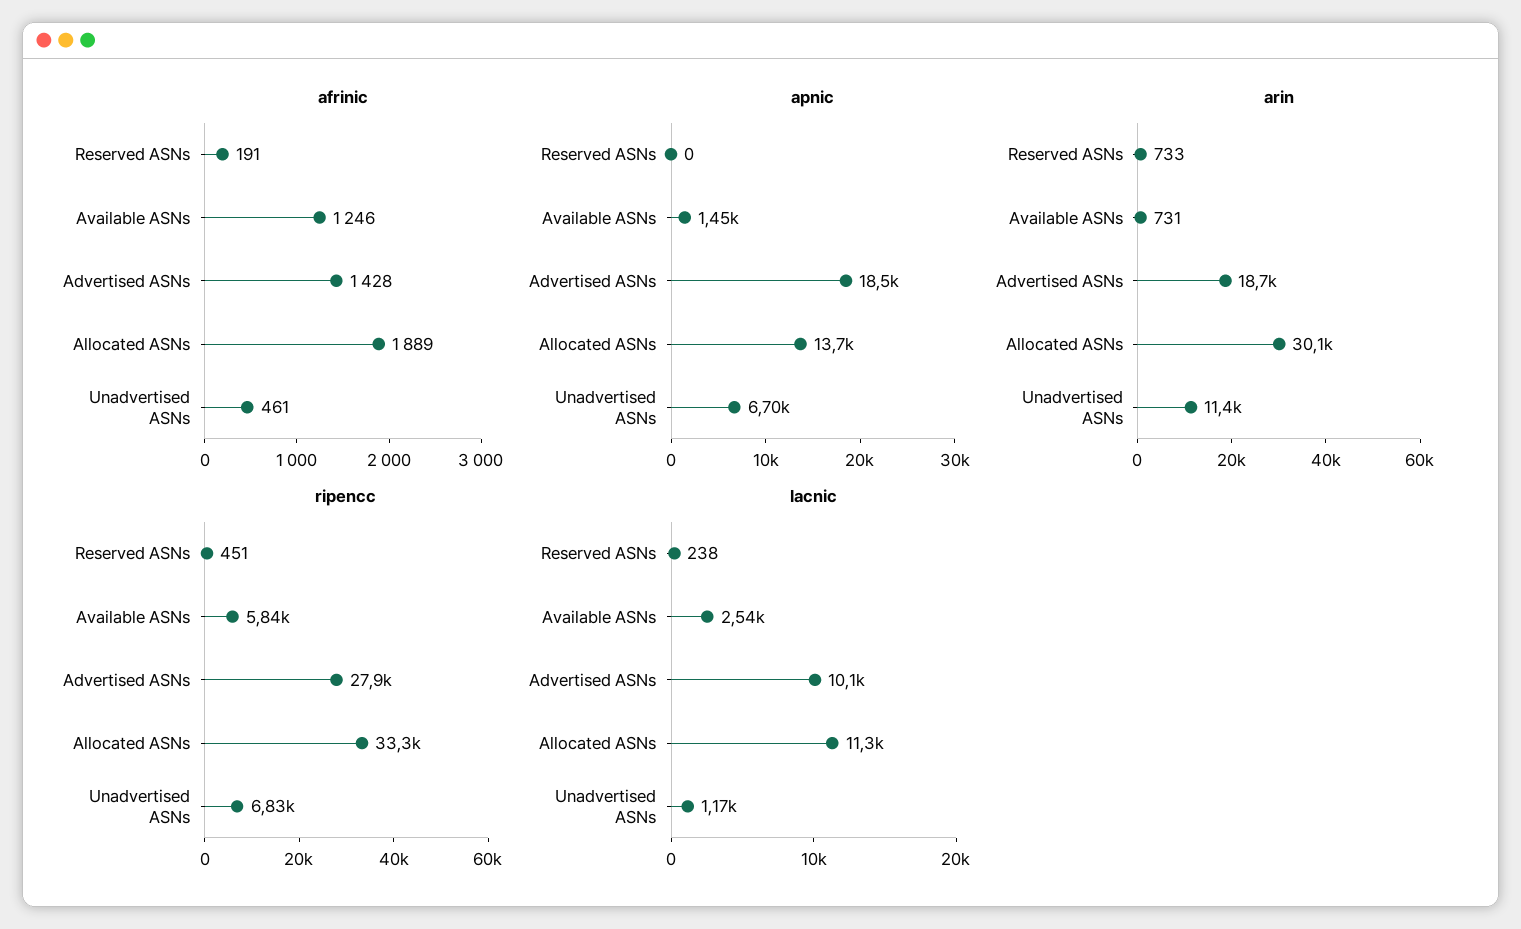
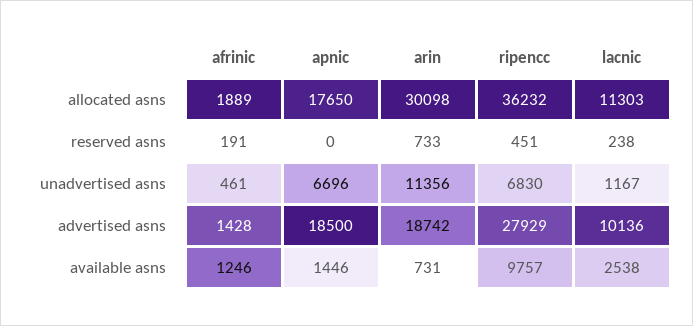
  {
    "afrinic": {
      "Reserved ASNs": 191,
      "Available ASNs": 1246,
      "Advertised ASNs": 1428,
      "Allocated ASNs": 1889,
      "Unadvertised ASNs": 461
    },
    "apnic": {
      "Reserved ASNs": 0,
      "Available ASNs": 1446,
      "Advertised ASNs": 18500,
-     "Allocated ASNs": 13700,
+     "Allocated ASNs": 17650,
      "Unadvertised ASNs": 6696
    },
    "arin": {
      "Reserved ASNs": 733,
      "Available ASNs": 731,
      "Advertised ASNs": 18742,
      "Allocated ASNs": 30098,
      "Unadvertised ASNs": 11356
    },
    "ripencc": {
      "Reserved ASNs": 451,
-     "Available ASNs": 5840,
+     "Available ASNs": 9757,
      "Advertised ASNs": 27929,
-     "Allocated ASNs": 33300,
+     "Allocated ASNs": 36232,
      "Unadvertised ASNs": 6830
    },
    "lacnic": {
      "Reserved ASNs": 238,
      "Available ASNs": 2538,
      "Advertised ASNs": 10136,
      "Allocated ASNs": 11303,
      "Unadvertised ASNs": 1167
    }
  }

